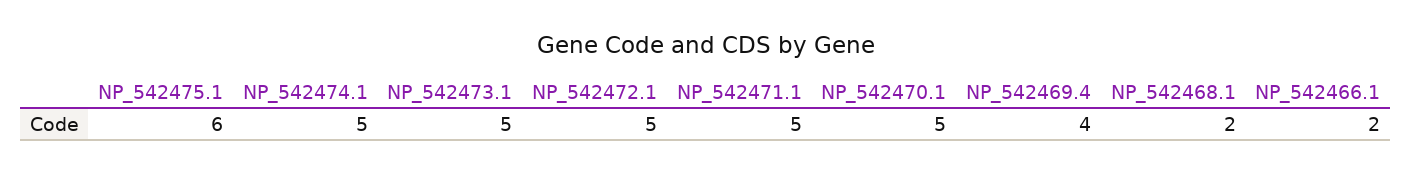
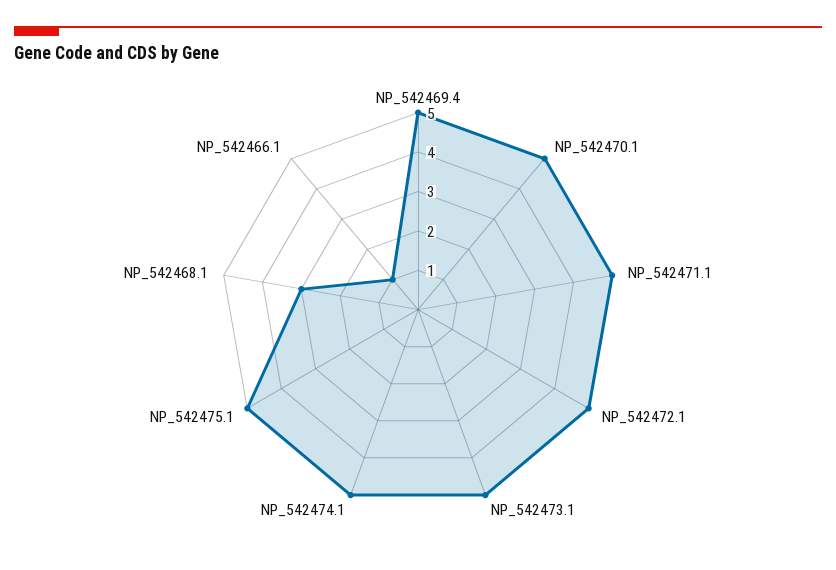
  {
-   "NP_542475.1": 6,
+   "NP_542475.1": 5,
    "NP_542474.1": 5,
    "NP_542473.1": 5,
    "NP_542472.1": 5,
    "NP_542471.1": 5,
    "NP_542470.1": 5,
-   "NP_542469.4": 4,
+   "NP_542469.4": 5,
-   "NP_542468.1": 2,
+   "NP_542468.1": 3,
-   "NP_542466.1": 2
+   "NP_542466.1": 1
  }

